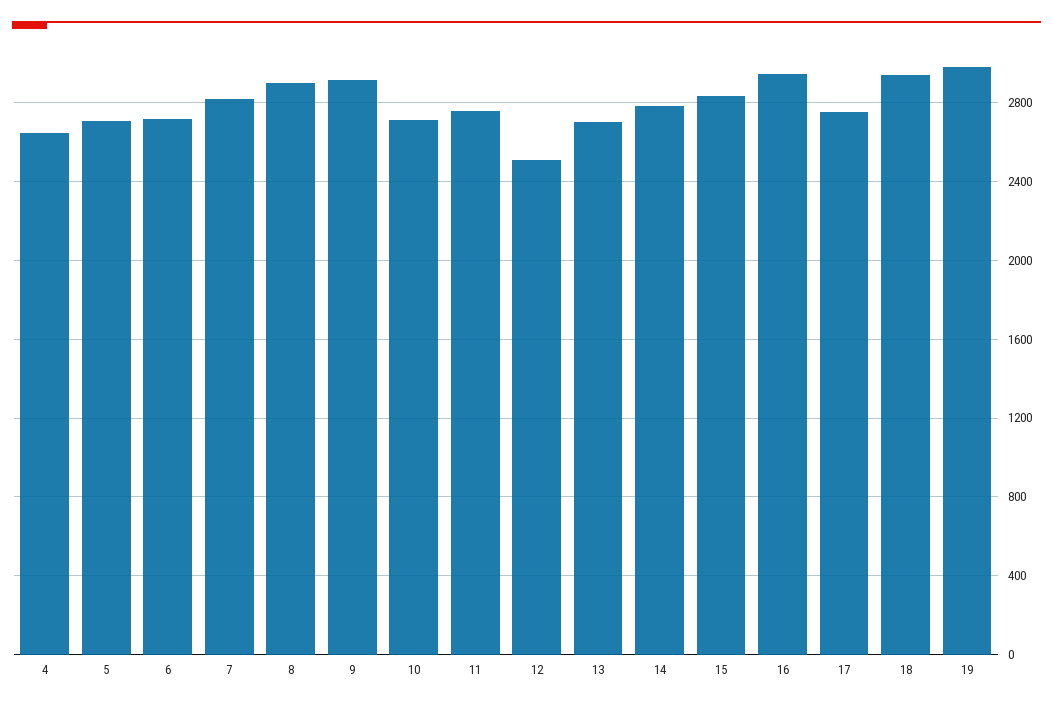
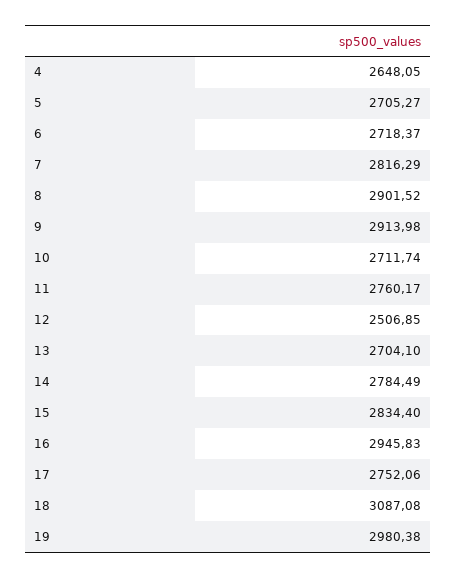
  {
    "4": 2648.05,
    "5": 2705.27,
    "6": 2718.37,
    "7": 2816.29,
    "8": 2901.52,
    "9": 2913.98,
    "10": 2711.74,
    "11": 2760.17,
    "12": 2506.85,
    "13": 2704.1,
    "14": 2784.49,
    "15": 2834.4,
    "16": 2945.83,
    "17": 2752.06,
-   "18": 2950,
+   "18": 3087.08,
    "19": 2980.38
  }

